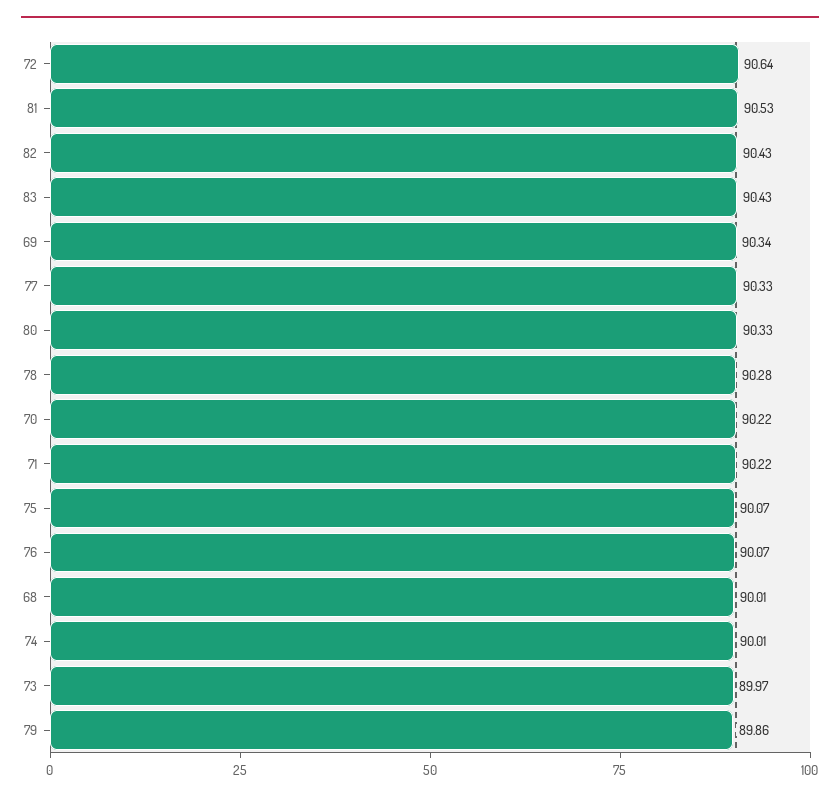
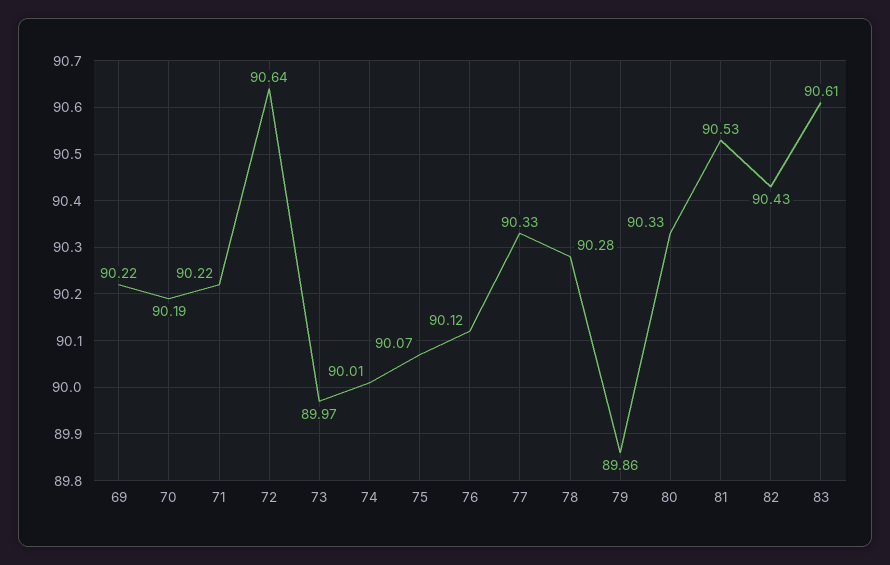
  {
    "72": 90.64,
    "81": 90.53,
    "82": 90.43,
-   "83": 90.43,
+   "83": 90.61,
-   "69": 90.34,
+   "69": 90.22,
    "77": 90.33,
    "80": 90.33,
    "78": 90.28,
-   "70": 90.22,
+   "70": 90.19,
    "71": 90.22,
    "75": 90.07,
-   "76": 90.07,
+   "76": 90.12,
-   "68": 90.01,
    "74": 90.01,
    "73": 89.97,
    "79": 89.86
  }

